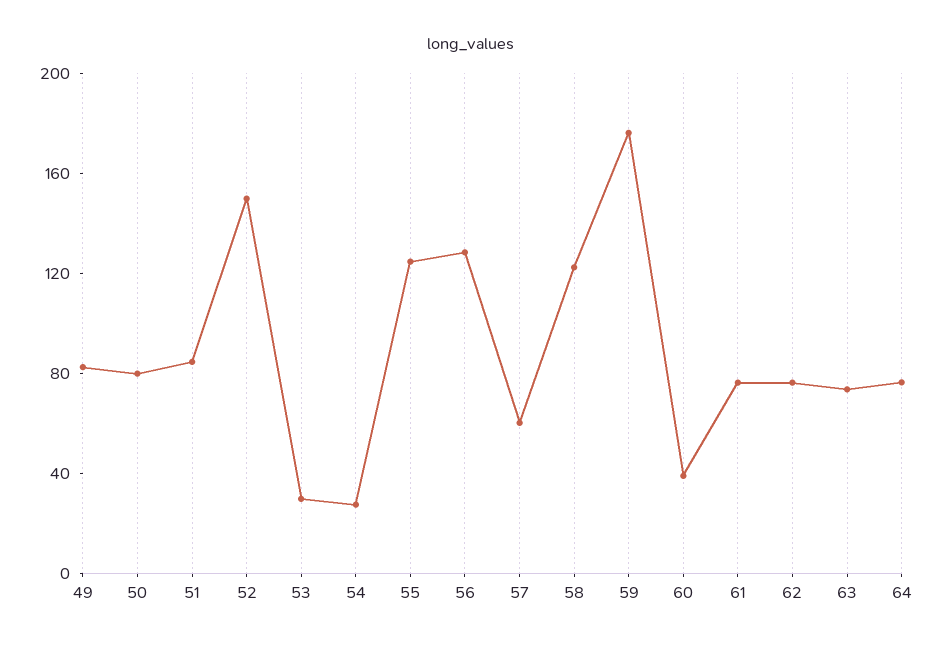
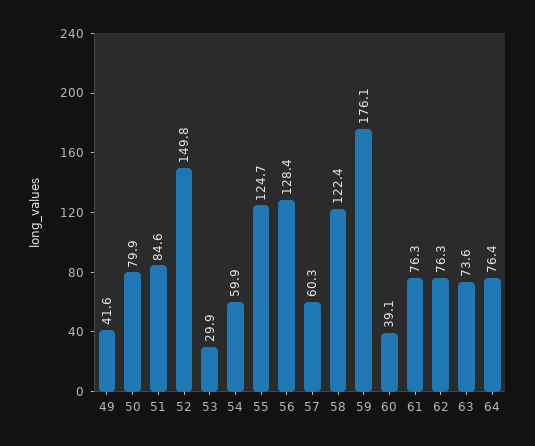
  {
-   "49": 80,
+   "49": 41.6,
    "50": 79.9,
    "51": 84.6,
    "52": 149.8,
    "53": 29.9,
-   "54": 30,
+   "54": 59.9,
    "55": 124.7,
    "56": 128.4,
    "57": 60.3,
    "58": 122.4,
    "59": 176.1,
    "60": 39.1,
    "61": 76.3,
    "62": 76.3,
    "63": 73.6,
    "64": 76.4
  }

